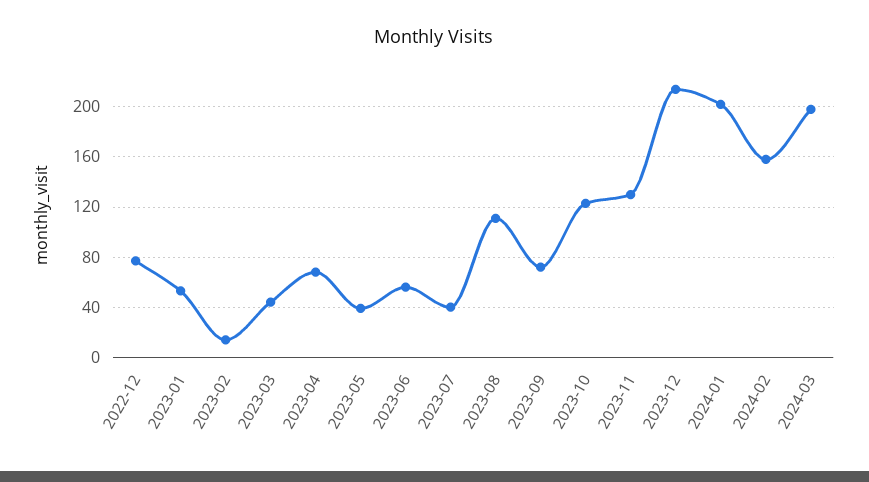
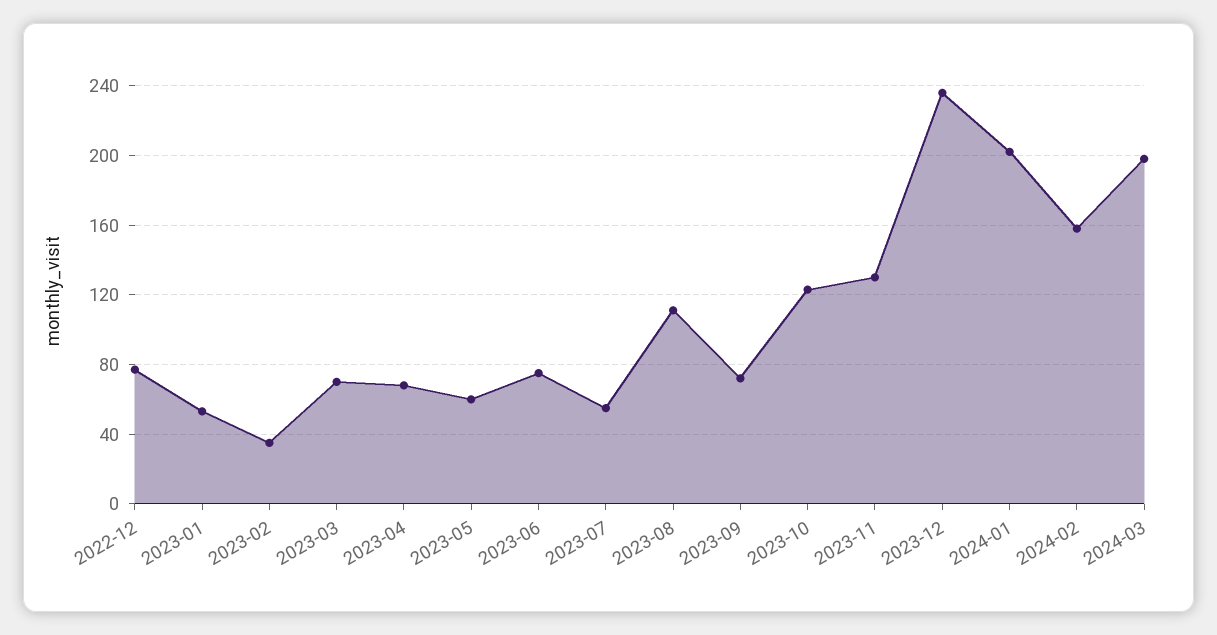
  {
    "2022-12": 75,
    "2023-01": 55,
-   "2023-02": 15,
+   "2023-02": 35,
-   "2023-03": 45,
+   "2023-03": 70,
    "2023-04": 70,
-   "2023-05": 40,
+   "2023-05": 60,
-   "2023-06": 55,
+   "2023-06": 75,
-   "2023-07": 40,
+   "2023-07": 55,
    "2023-08": 110,
    "2023-09": 70,
    "2023-10": 125,
    "2023-11": 130,
-   "2023-12": 215,
+   "2023-12": 235,
    "2024-01": 200,
    "2024-02": 160,
    "2024-03": 200
  }

